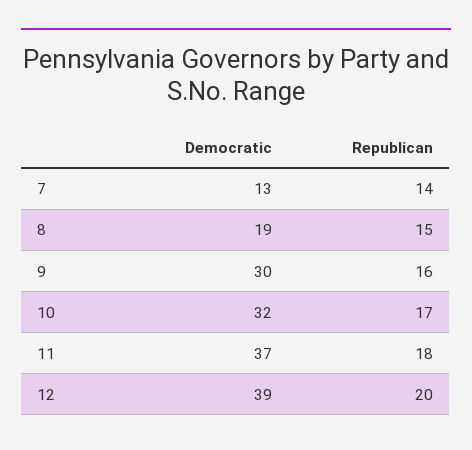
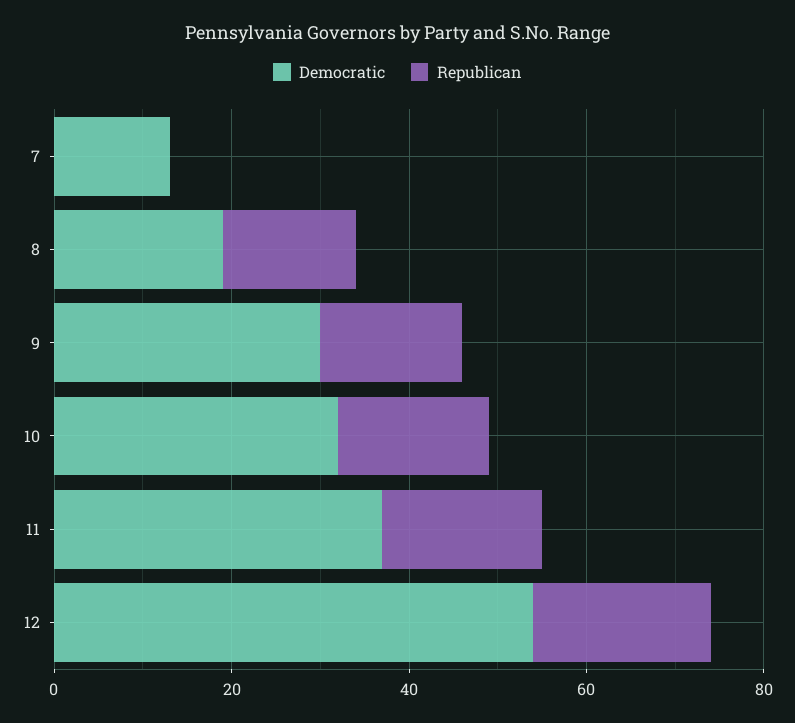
  {
    "Democratic": {
      "7": 13,
      "8": 19,
      "9": 30,
      "10": 32,
      "11": 37,
-     "12": 39
+     "12": 55
    },
    "Republican": {
-     "7": 14,
+     "7": 0,
      "8": 15,
      "9": 16,
      "10": 17,
      "11": 18,
      "12": 20
    }
  }

